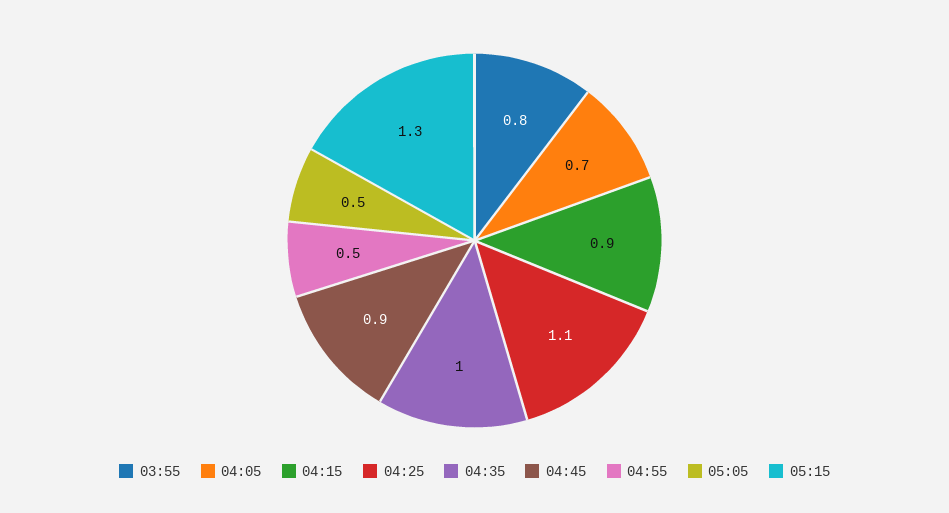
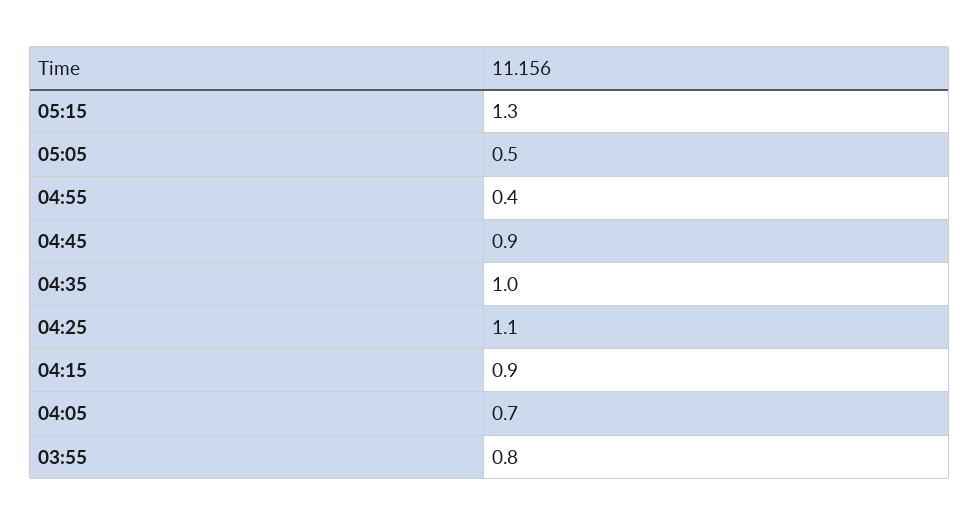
  {
    "03:55": 0.8,
    "04:05": 0.7,
    "04:15": 0.9,
    "04:25": 1.1,
    "04:35": 1,
    "04:45": 0.9,
-   "04:55": 0.5,
+   "04:55": 0.4,
    "05:05": 0.5,
    "05:15": 1.3
  }

